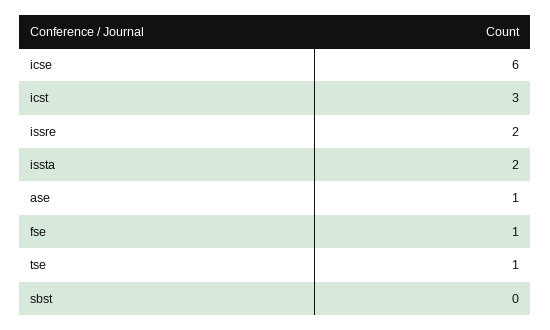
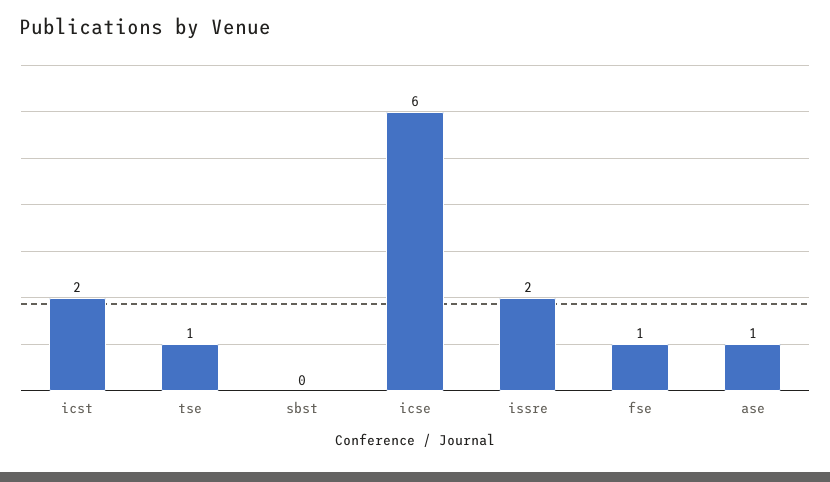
  {
    "icse": 6,
-   "icst": 3,
+   "icst": 2,
    "issre": 2,
-   "issta": 2,
    "ase": 1,
    "fse": 1,
    "tse": 1,
    "sbst": 0
  }

